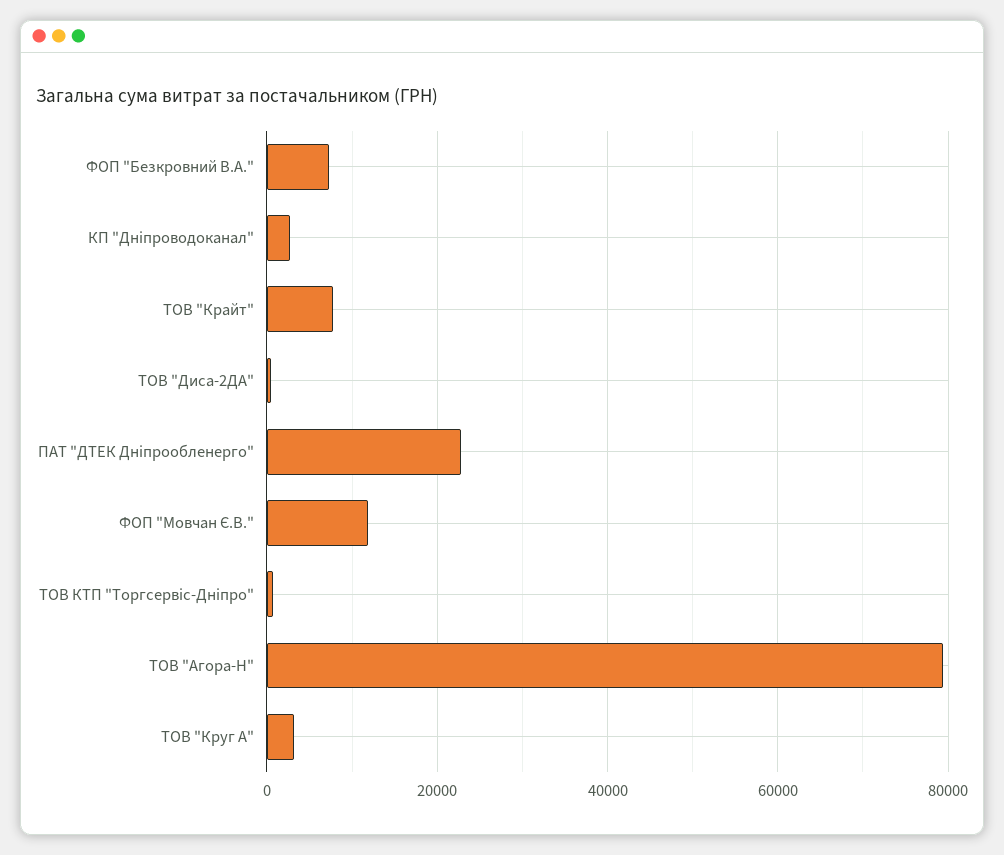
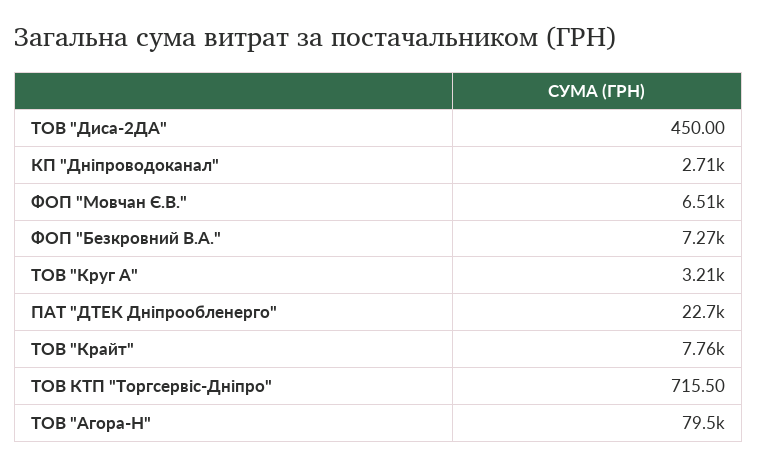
  {
    "ФОП \"Безкровний В.А.\"": 7270,
    "КП \"Дніпроводоканал\"": 2710,
    "ТОВ \"Крайт\"": 7760,
    "ТОВ \"Диса-2ДА\"": 450,
    "ПАТ \"ДТЕК Дніпрообленерго\"": 22700,
-   "ФОП \"Мовчан Є.В.\"": 12000,
+   "ФОП \"Мовчан Є.В.\"": 6510,
    "ТОВ КТП \"Торгсервіс-Дніпро\"": 715.5,
    "ТОВ \"Агора-Н\"": 79500,
    "ТОВ \"Круг А\"": 3210
  }

